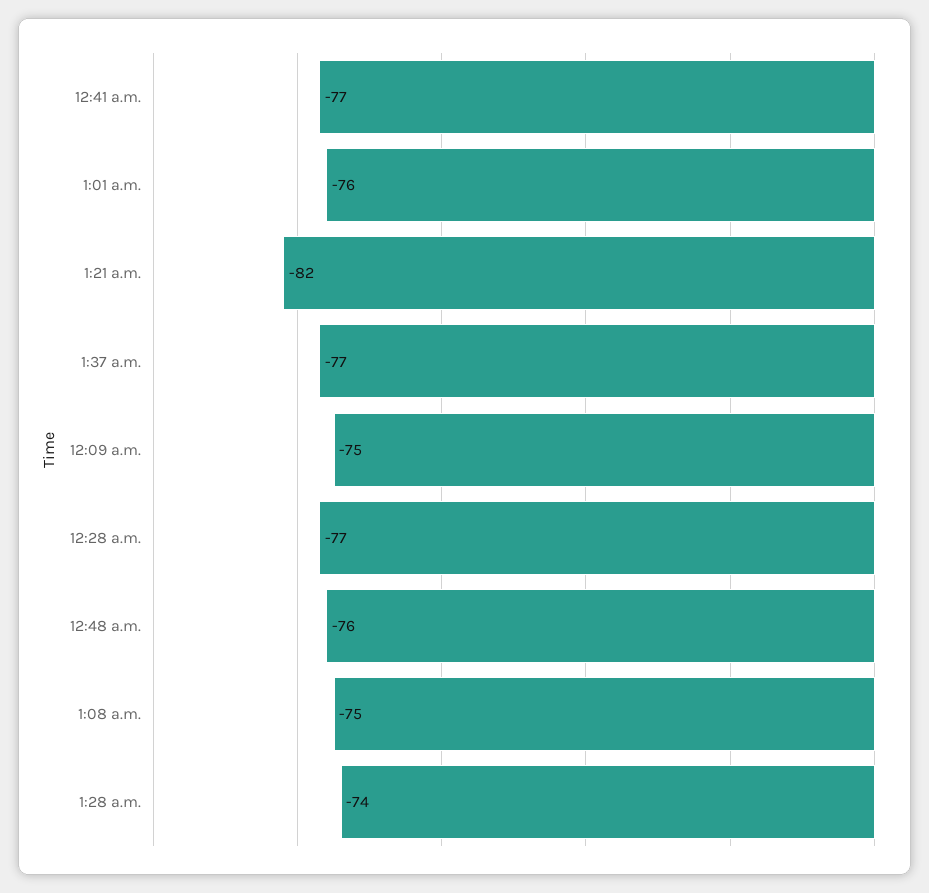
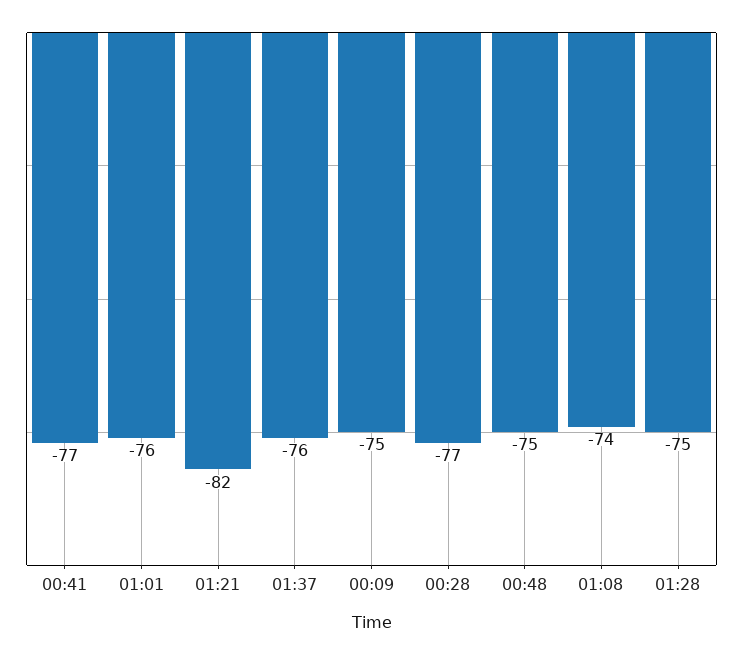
  {
    "12:41 a.m.": -77,
    "1:01 a.m.": -76,
    "1:21 a.m.": -82,
-   "1:37 a.m.": -77,
+   "1:37 a.m.": -76,
    "12:09 a.m.": -75,
    "12:28 a.m.": -77,
-   "12:48 a.m.": -76,
+   "12:48 a.m.": -75,
-   "1:08 a.m.": -75,
+   "1:08 a.m.": -74,
-   "1:28 a.m.": -74
+   "1:28 a.m.": -75
  }

